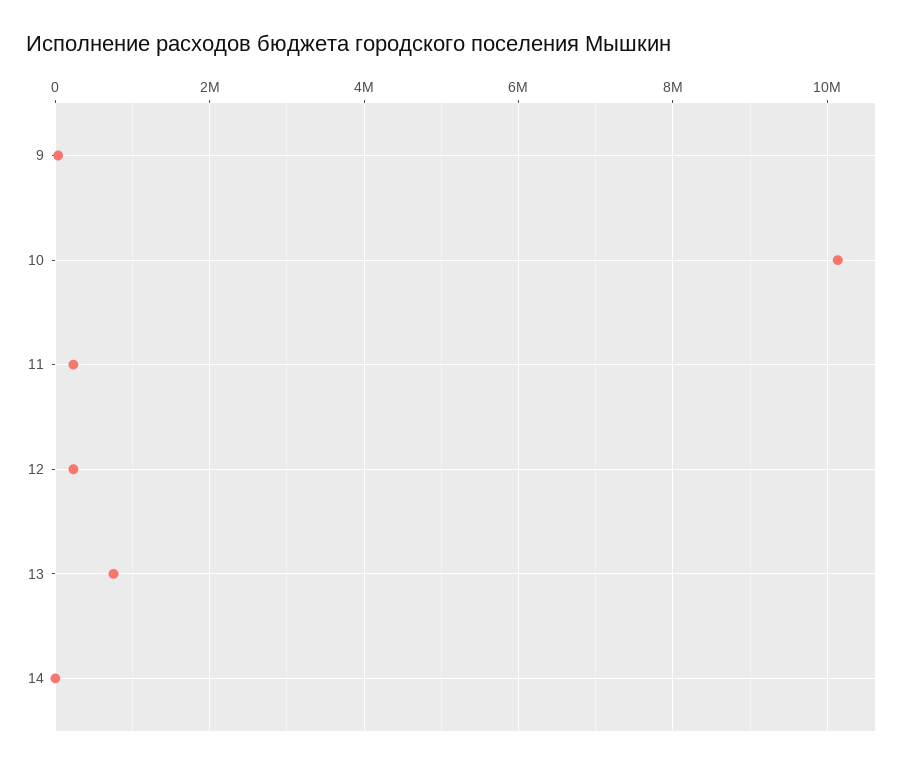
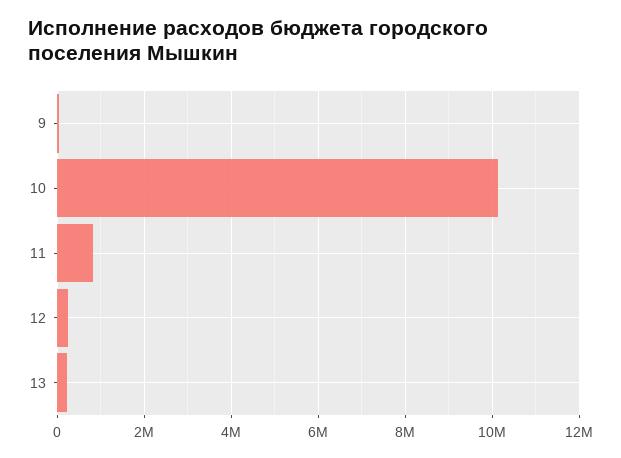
  {
    "9": 0,
    "10": 10200000,
-   "11": 200000,
+   "11": 800000,
    "12": 200000,
-   "13": 800000,
+   "13": 200000
-   "14": 0
  }

